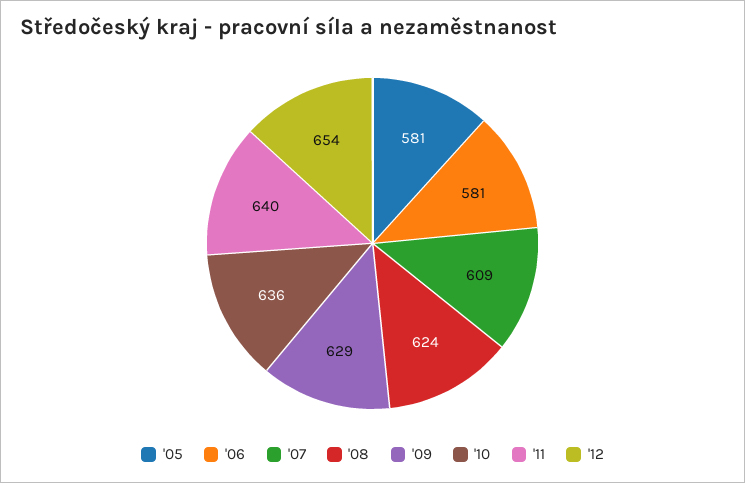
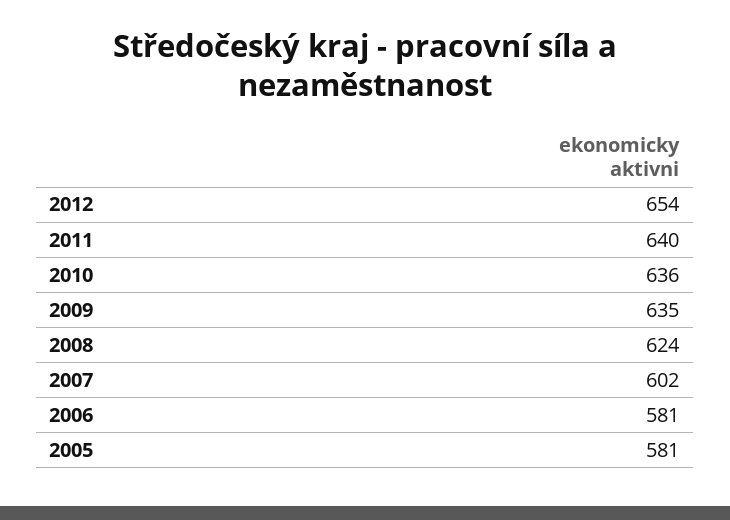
  {
    "'05": 581,
    "'06": 581,
-   "'07": 609,
+   "'07": 602,
    "'08": 624,
-   "'09": 629,
+   "'09": 635,
    "'10": 636,
    "'11": 640,
    "'12": 654
  }

